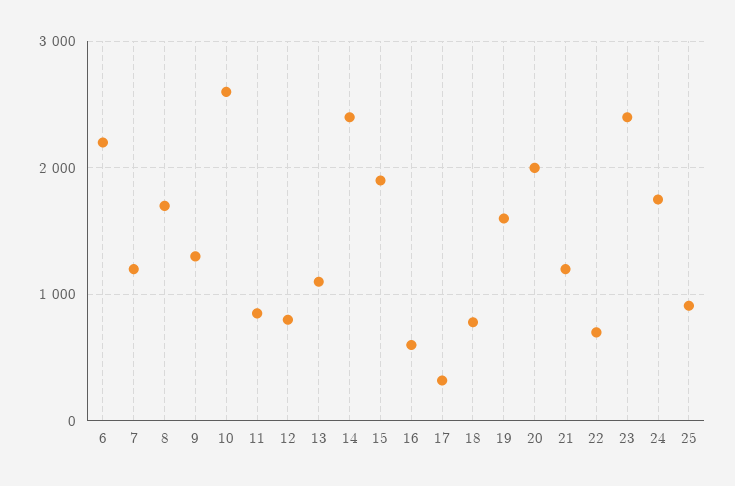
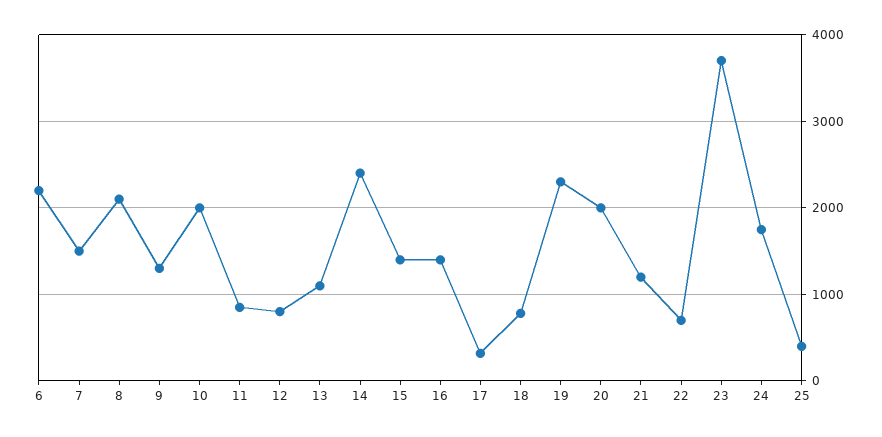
  {
    "6": 2200,
-   "7": 1200,
+   "7": 1500,
-   "8": 1700,
+   "8": 2100,
    "9": 1300,
-   "10": 2600,
+   "10": 2000,
    "11": 900,
    "12": 800,
    "13": 1100,
    "14": 2400,
-   "15": 1900,
+   "15": 1400,
-   "16": 600,
+   "16": 1400,
    "17": 300,
    "18": 800,
-   "19": 1600,
+   "19": 2300,
    "20": 2000,
    "21": 1200,
    "22": 700,
-   "23": 2400,
+   "23": 3700,
    "24": 1800,
-   "25": 900
+   "25": 400
  }

